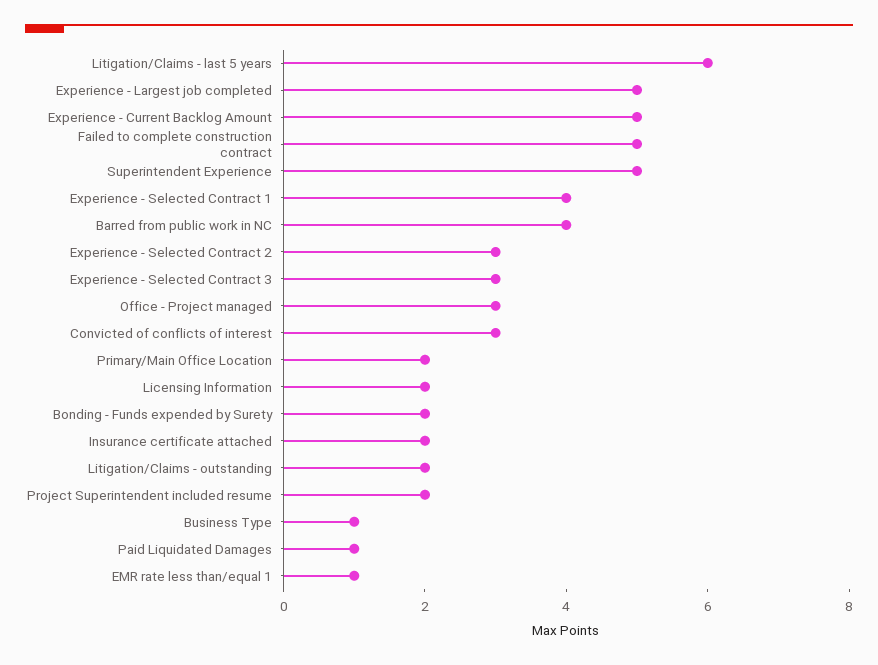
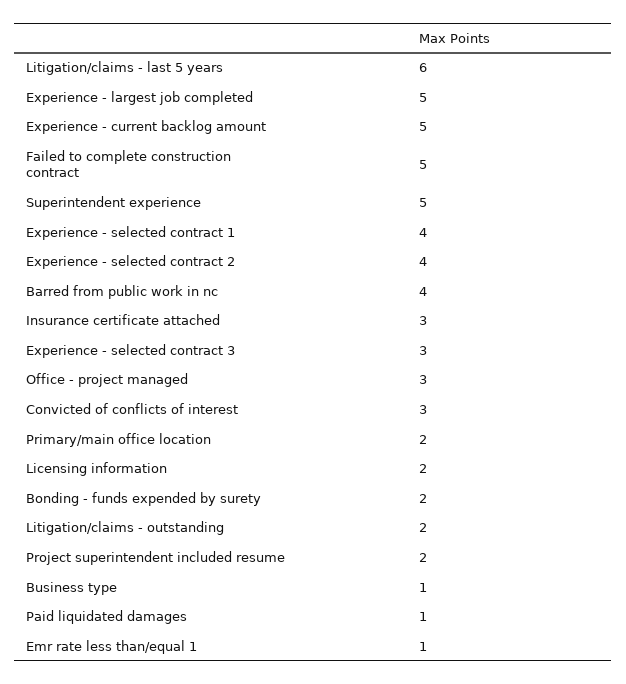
  {
    "Litigation/Claims - last 5 years": 6,
    "Experience - Largest job completed": 5,
    "Experience - Current Backlog Amount": 5,
    "Failed to complete construction contract": 5,
    "Superintendent Experience": 5,
    "Experience - Selected Contract 1": 4,
    "Barred from public work in NC": 4,
-   "Experience - Selected Contract 2": 3,
+   "Experience - Selected Contract 2": 4,
    "Experience - Selected Contract 3": 3,
    "Office - Project managed": 3,
    "Convicted of conflicts of interest": 3,
    "Primary/Main Office Location": 2,
    "Licensing Information": 2,
    "Bonding - Funds expended by Surety": 2,
-   "Insurance certificate attached": 2,
+   "Insurance certificate attached": 3,
    "Litigation/Claims - outstanding": 2,
    "Project Superintendent included resume": 2,
    "Business Type": 1,
    "Paid Liquidated Damages": 1,
    "EMR rate less than/equal 1": 1
  }

